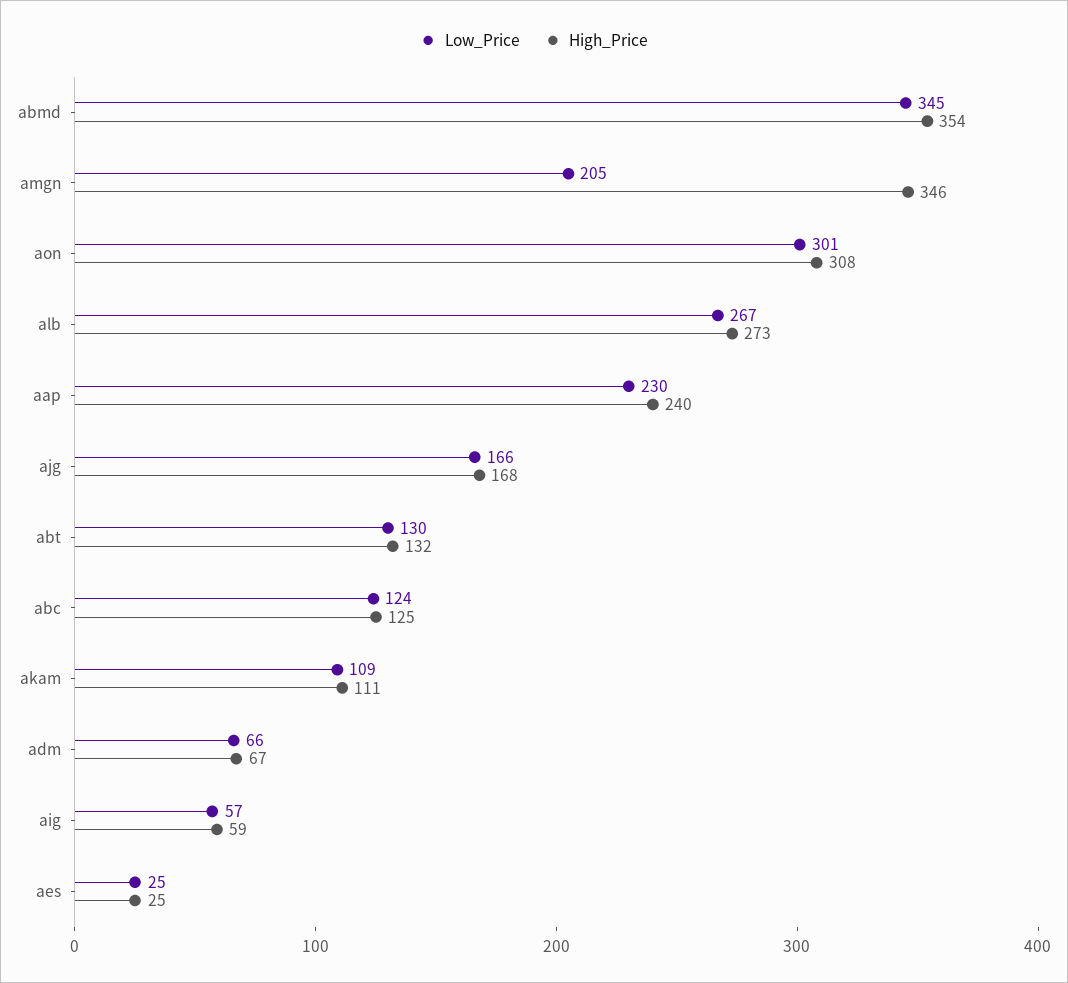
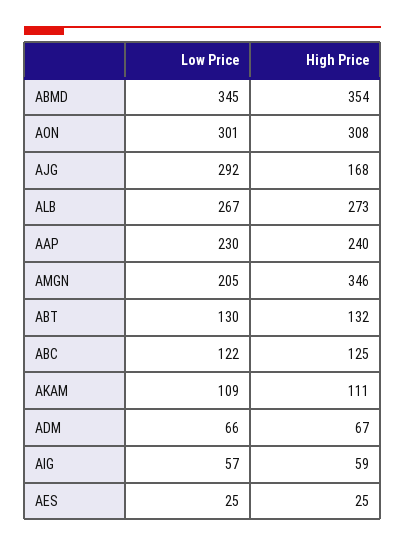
  {
    "Low_Price": {
      "abmd": 345,
      "amgn": 205,
      "aon": 301,
      "alb": 267,
      "aap": 230,
-     "ajg": 166,
+     "ajg": 292,
      "abt": 130,
-     "abc": 124,
+     "abc": 122,
      "akam": 109,
      "adm": 66,
      "aig": 57,
      "aes": 25
    },
    "High_Price": {
      "abmd": 354,
      "amgn": 346,
      "aon": 308,
      "alb": 273,
      "aap": 240,
      "ajg": 168,
      "abt": 132,
      "abc": 125,
      "akam": 111,
      "adm": 67,
      "aig": 59,
      "aes": 25
    }
  }

